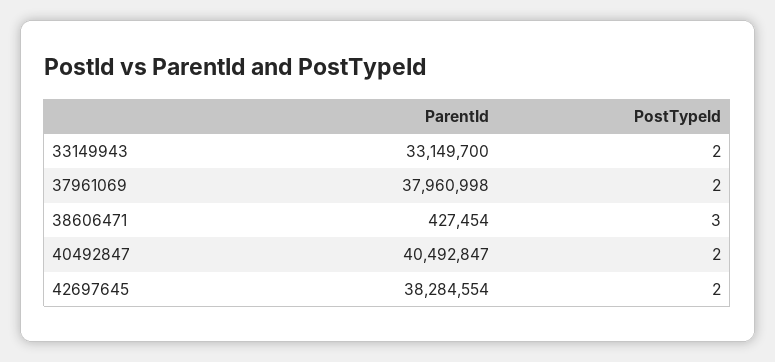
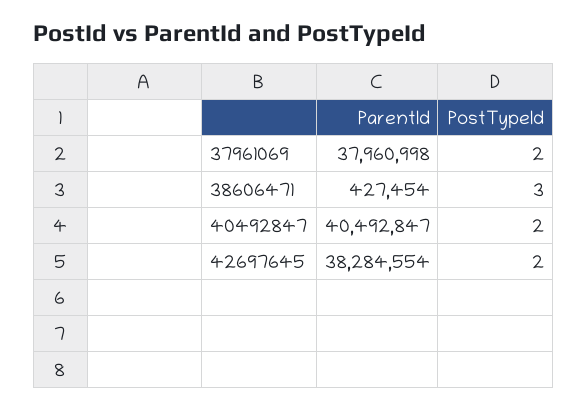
  {
    "ParentId": {
-     "33149943": 33149700,
      "37961069": 37960998,
      "38606471": 427454,
      "40492847": 40492847,
      "42697645": 38284554
    },
    "PostTypeId": {
-     "33149943": 2,
      "37961069": 2,
      "38606471": 3,
      "40492847": 2,
      "42697645": 2
    }
  }

